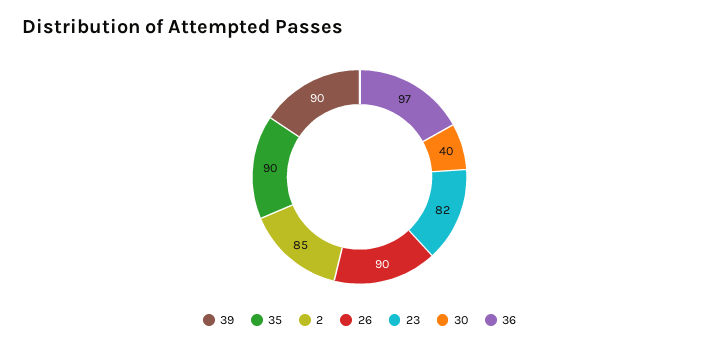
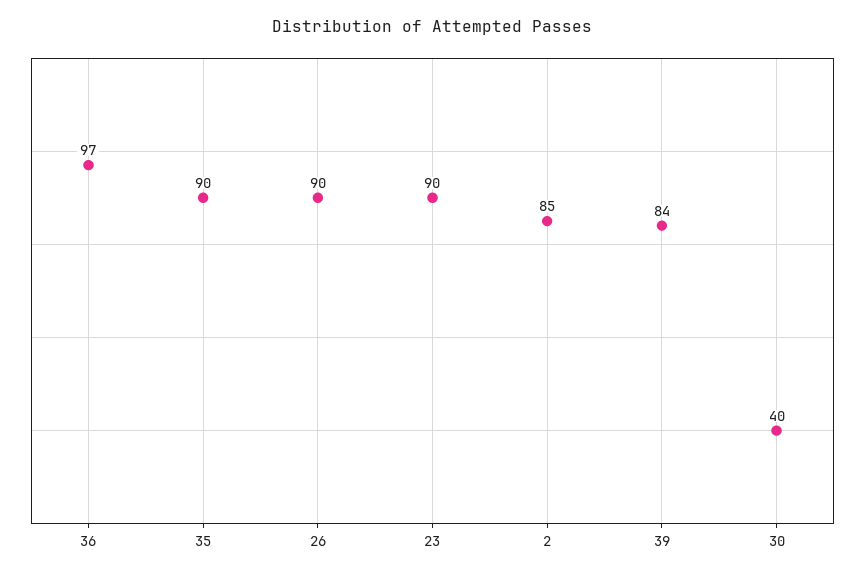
  {
-   "39": 90,
+   "39": 84,
    "35": 90,
    "2": 85,
    "26": 90,
-   "23": 82,
+   "23": 90,
    "30": 40,
    "36": 97
  }

